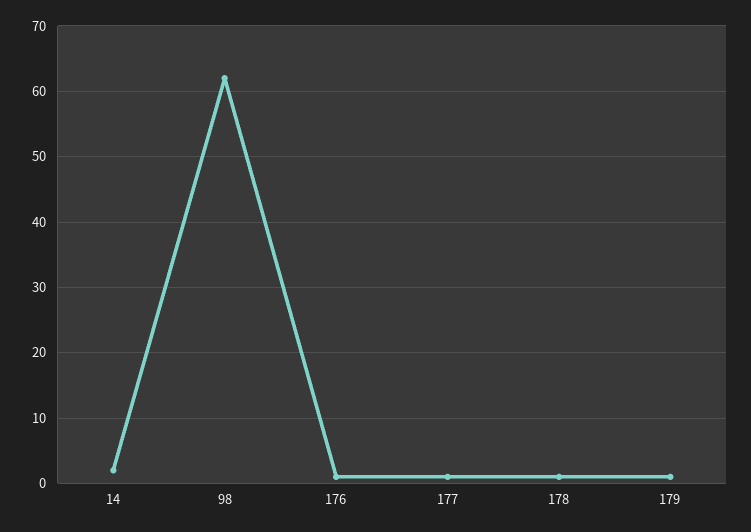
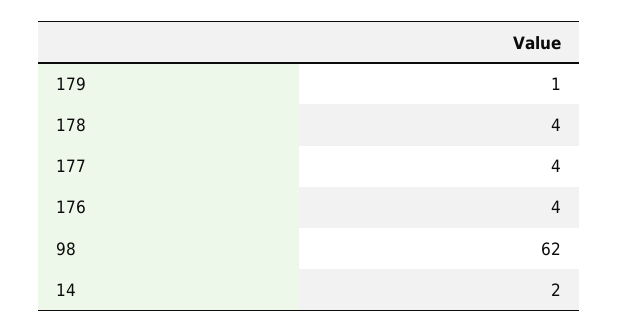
  {
    "14": 2,
    "98": 62,
-   "176": 1,
+   "176": 4,
-   "177": 1,
+   "177": 4,
-   "178": 1,
+   "178": 4,
    "179": 1
  }

